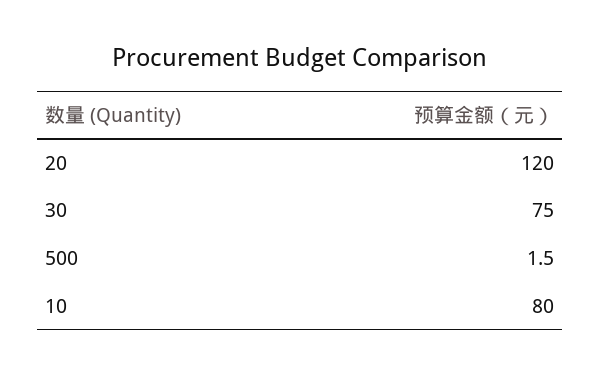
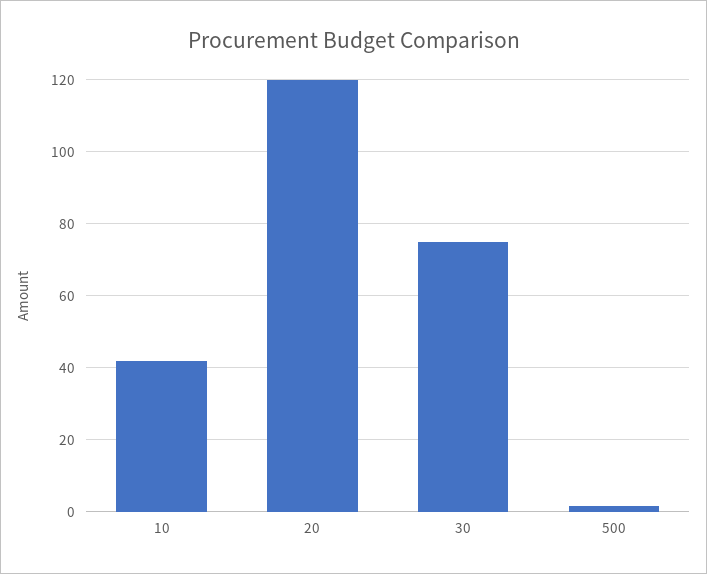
  {
    "20": 120,
    "30": 75,
    "500": 1.5,
-   "10": 80
+   "10": 42
  }

